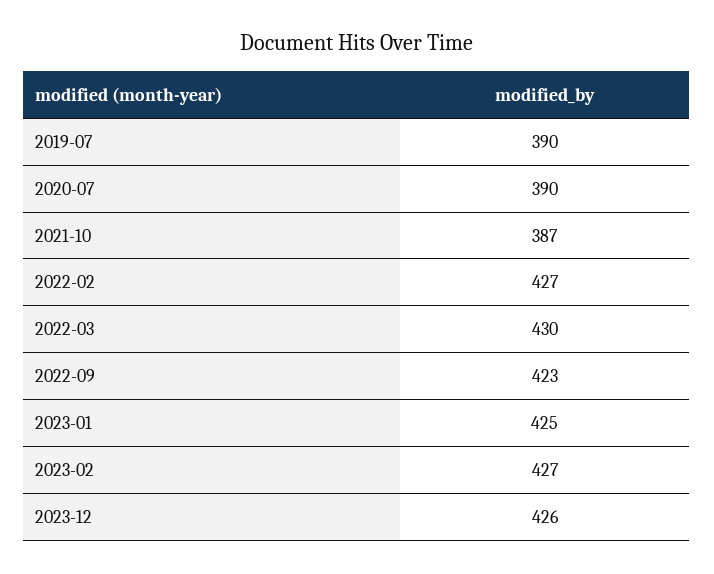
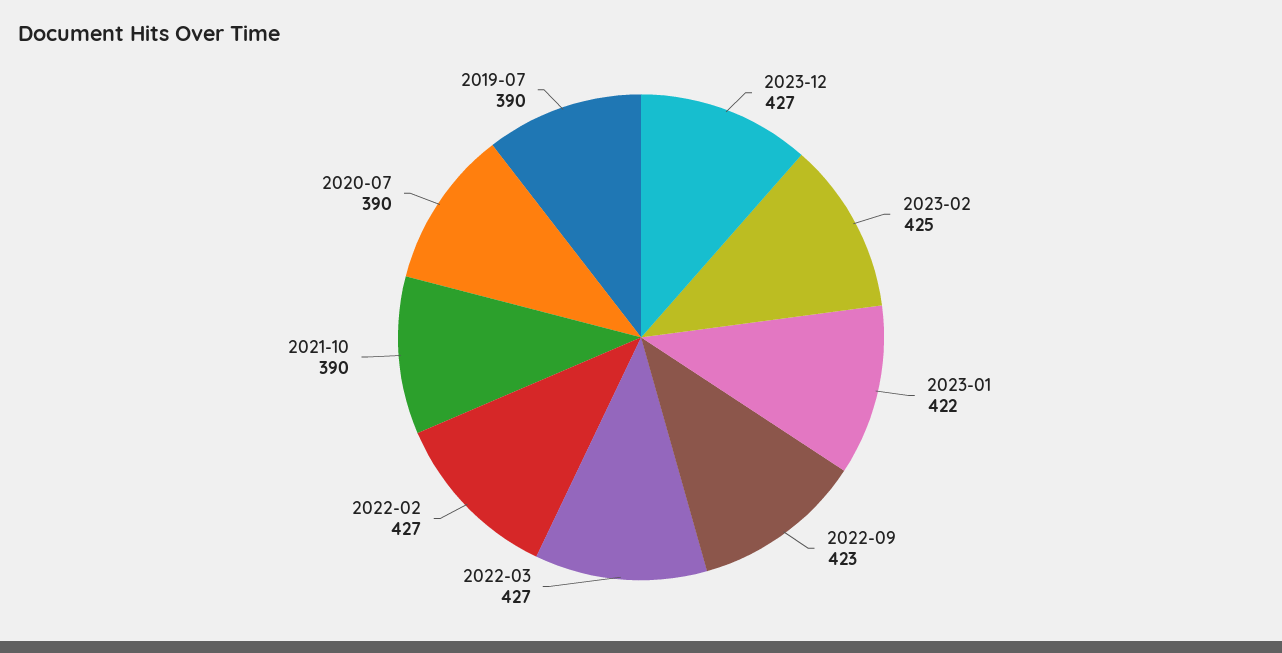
  {
    "2019-07": 390,
    "2020-07": 390,
-   "2021-10": 387,
+   "2021-10": 390,
    "2022-02": 427,
-   "2022-03": 430,
+   "2022-03": 427,
    "2022-09": 423,
-   "2023-01": 425,
+   "2023-01": 422,
-   "2023-02": 427,
+   "2023-02": 425,
-   "2023-12": 426
+   "2023-12": 427
  }

